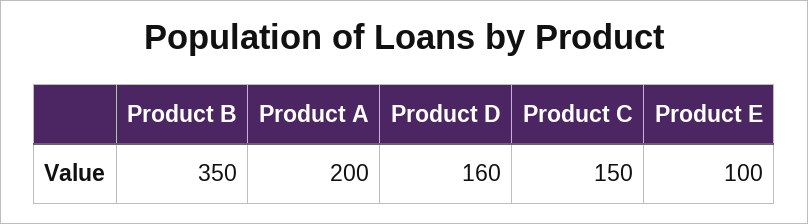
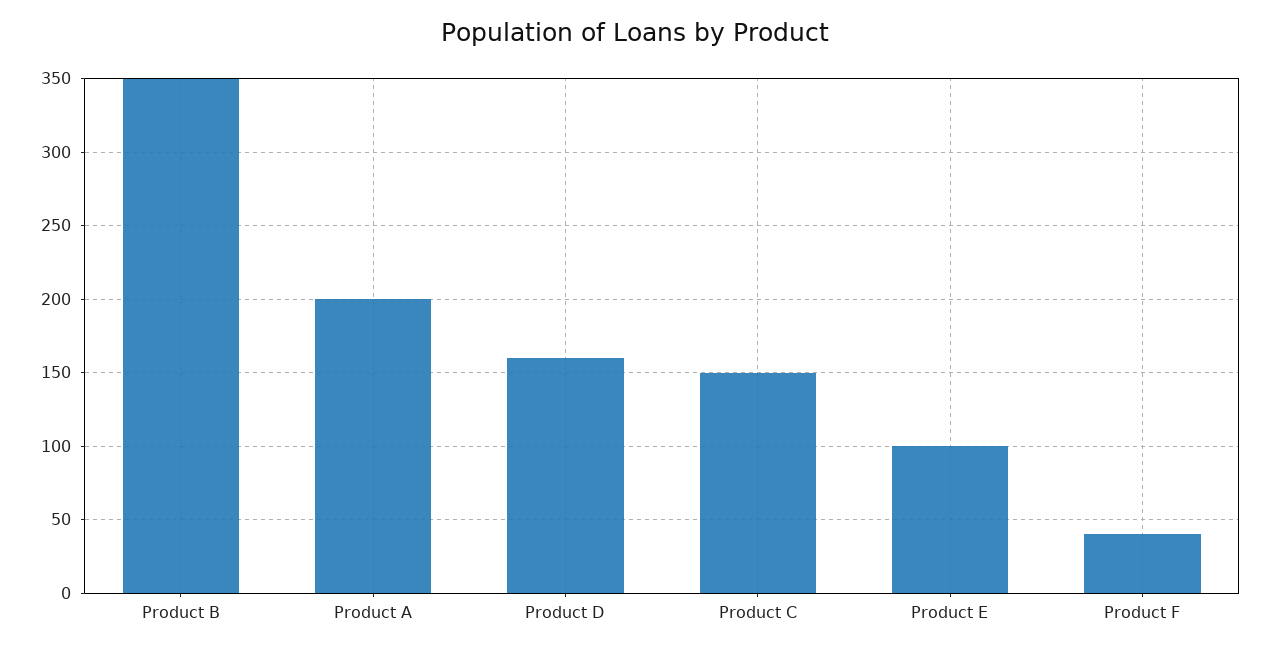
  {
    "Product B": 350,
    "Product A": 200,
    "Product D": 160,
    "Product C": 150,
-   "Product E": 100
+   "Product E": 100,
+   "Product F": 40
  }

